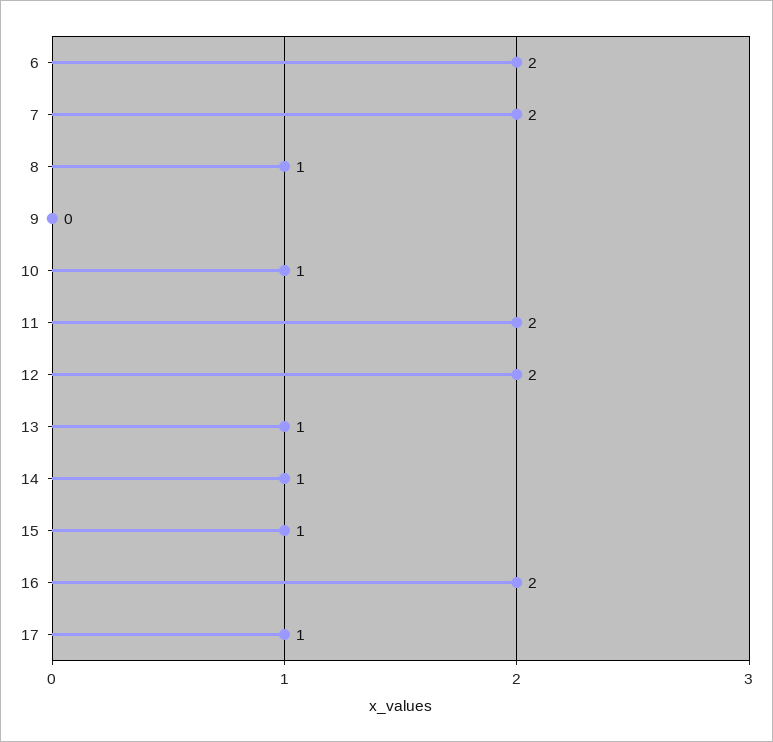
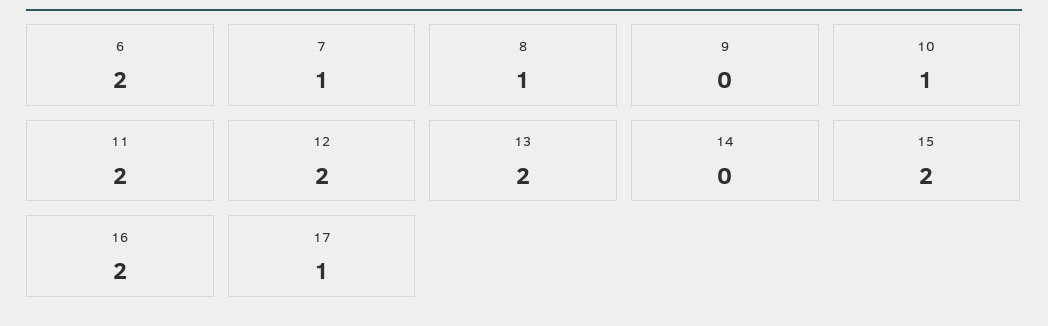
  {
    "6": 2,
-   "7": 2,
+   "7": 1,
    "8": 1,
    "9": 0,
    "10": 1,
    "11": 2,
    "12": 2,
-   "13": 1,
+   "13": 2,
-   "14": 1,
+   "14": 0,
-   "15": 1,
+   "15": 2,
    "16": 2,
    "17": 1
  }

